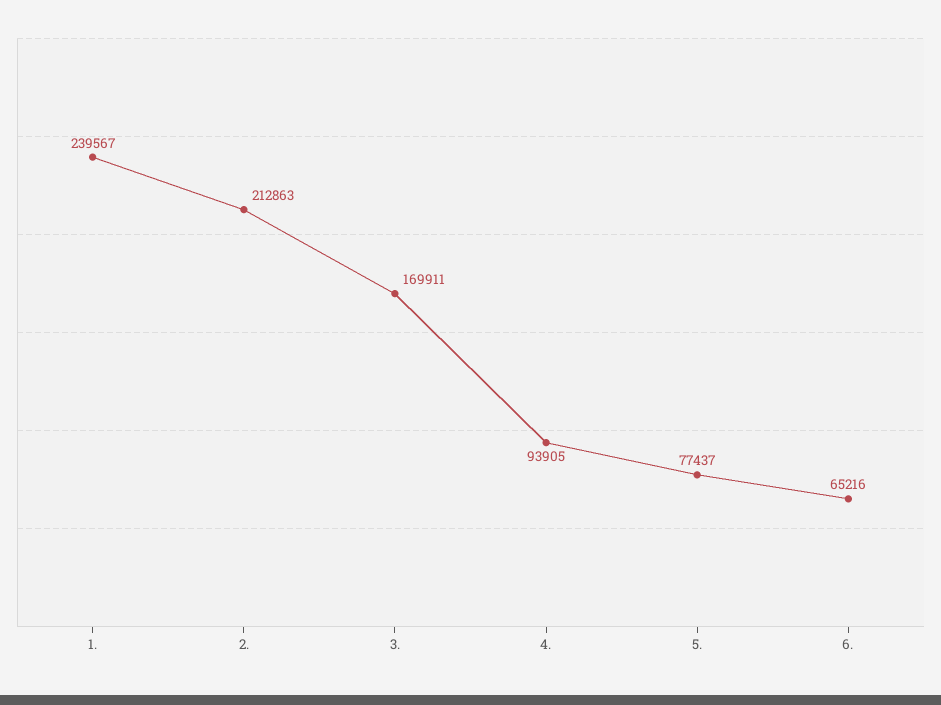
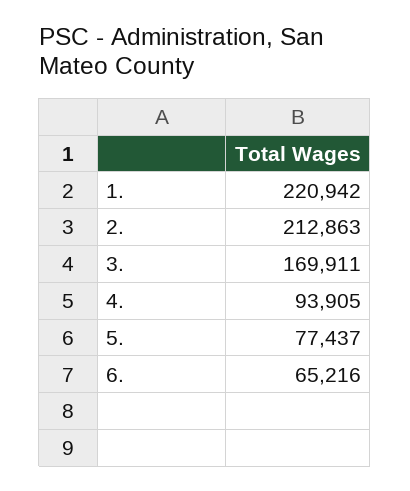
  {
-   "1.": 239567,
+   "1.": 220942,
    "2.": 212863,
    "3.": 169911,
    "4.": 93905,
    "5.": 77437,
    "6.": 65216
  }

